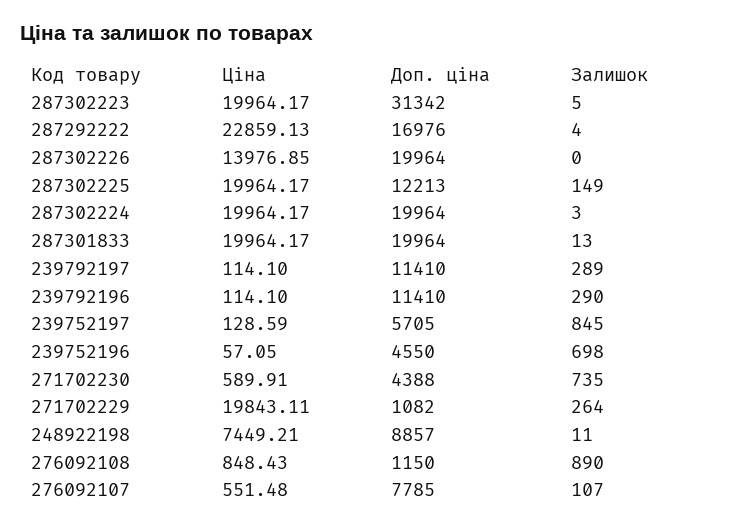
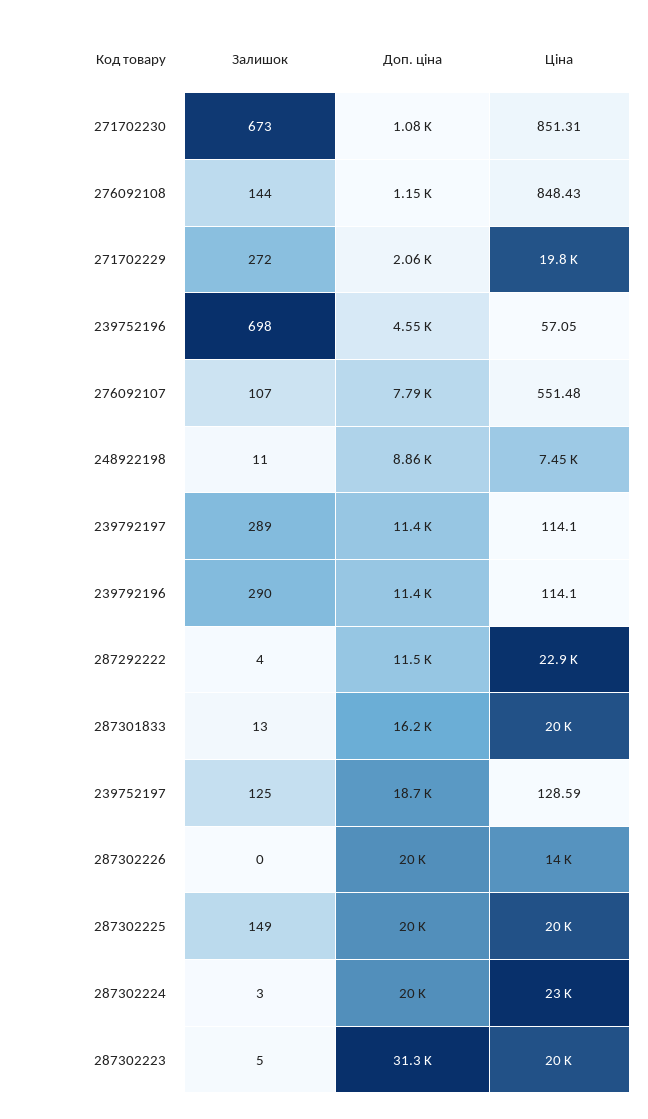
  {
    "Ціна": {
      "287302223": 19964.17,
      "287292222": 22859.13,
      "287302226": 13976.85,
      "287302225": 19964.17,
-     "287302224": 19964.17,
+     "287302224": 23000,
      "287301833": 19964.17,
      "239792197": 114.1,
      "239792196": 114.1,
      "239752197": 128.59,
      "239752196": 57.05,
-     "271702230": 589.91,
+     "271702230": 851.31,
      "271702229": 19843.11,
      "248922198": 7449.21,
      "276092108": 848.43,
      "276092107": 551.48
    },
    "Доп. ціна": {
      "287302223": 31342,
-     "287292222": 16976,
+     "287292222": 11500,
      "287302226": 19964,
-     "287302225": 12213,
+     "287302225": 20000,
      "287302224": 19964,
-     "287301833": 19964,
+     "287301833": 16200,
      "239792197": 11410,
      "239792196": 11410,
-     "239752197": 5705,
+     "239752197": 18700,
      "239752196": 4550,
-     "271702230": 4388,
+     "271702230": 1080,
-     "271702229": 1082,
+     "271702229": 2060,
      "248922198": 8857,
      "276092108": 1150,
      "276092107": 7785
    },
    "Залишок": {
      "287302223": 5,
      "287292222": 4,
      "287302226": 0,
      "287302225": 149,
      "287302224": 3,
      "287301833": 13,
      "239792197": 289,
      "239792196": 290,
-     "239752197": 845,
+     "239752197": 125,
      "239752196": 698,
-     "271702230": 735,
+     "271702230": 673,
-     "271702229": 264,
+     "271702229": 272,
      "248922198": 11,
-     "276092108": 890,
+     "276092108": 144,
      "276092107": 107
    }
  }

